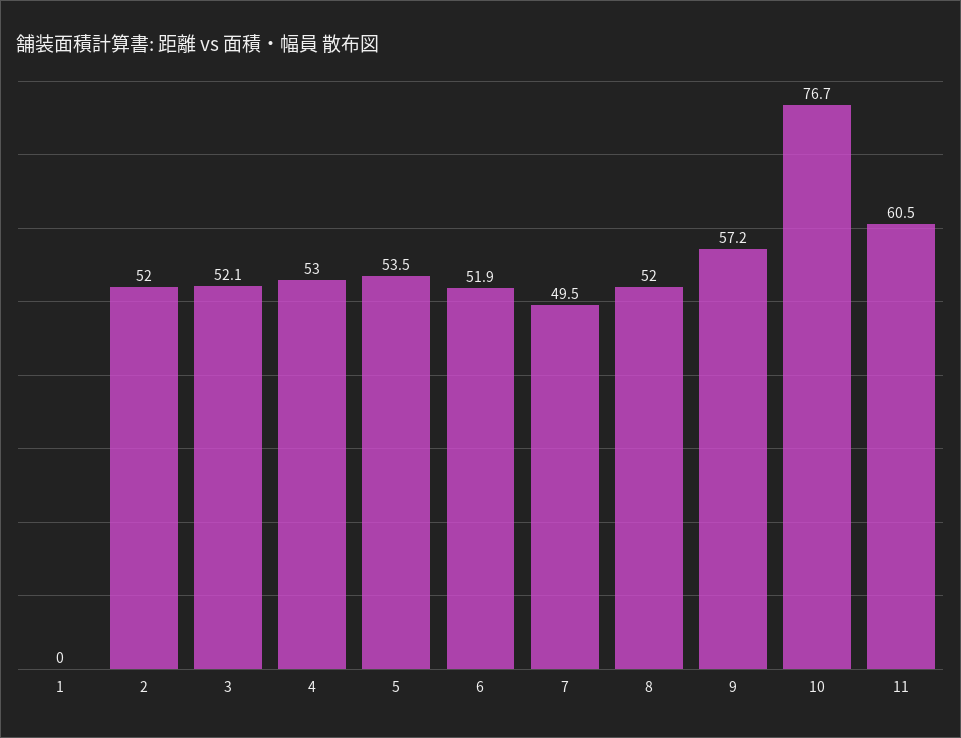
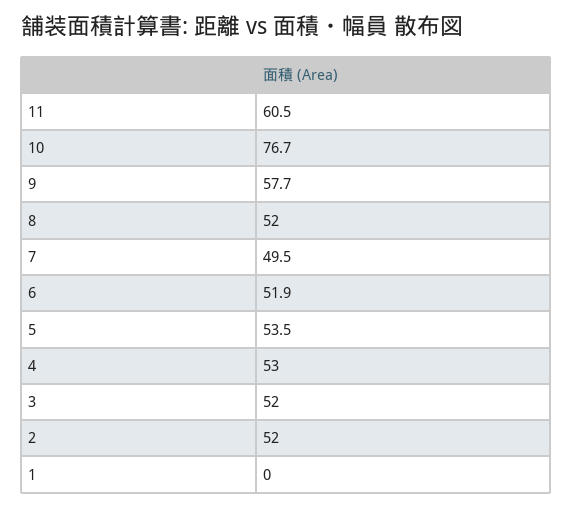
  {
    "1": 0,
    "2": 52,
-   "3": 52.1,
+   "3": 52,
    "4": 53,
    "5": 53.5,
    "6": 51.9,
    "7": 49.5,
    "8": 52,
-   "9": 57.2,
+   "9": 57.7,
    "10": 76.7,
    "11": 60.5
  }

